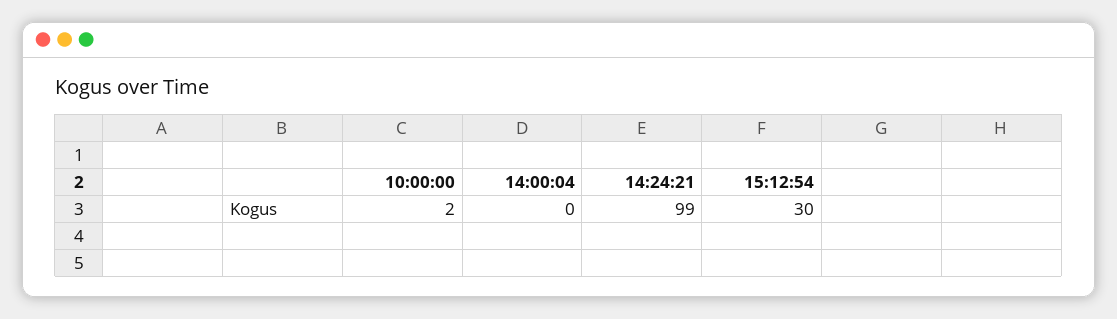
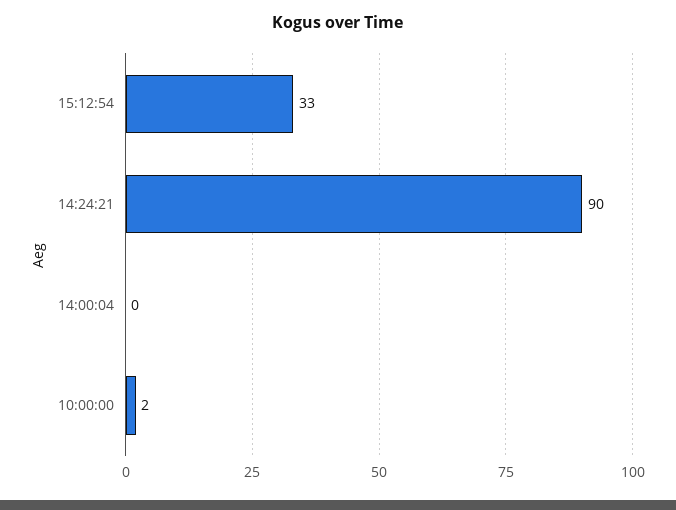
  {
    "10:00:00": 2,
    "14:00:04": 0,
-   "14:24:21": 99,
+   "14:24:21": 90,
-   "15:12:54": 30
+   "15:12:54": 33
  }

